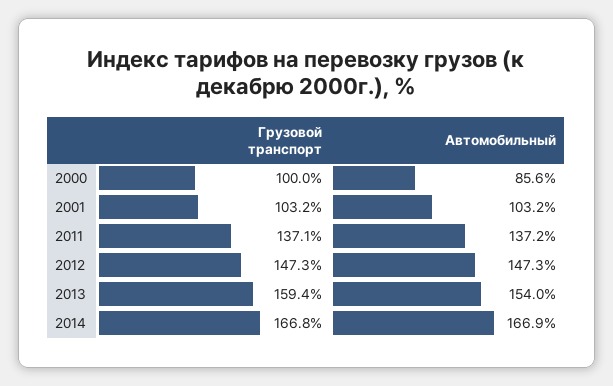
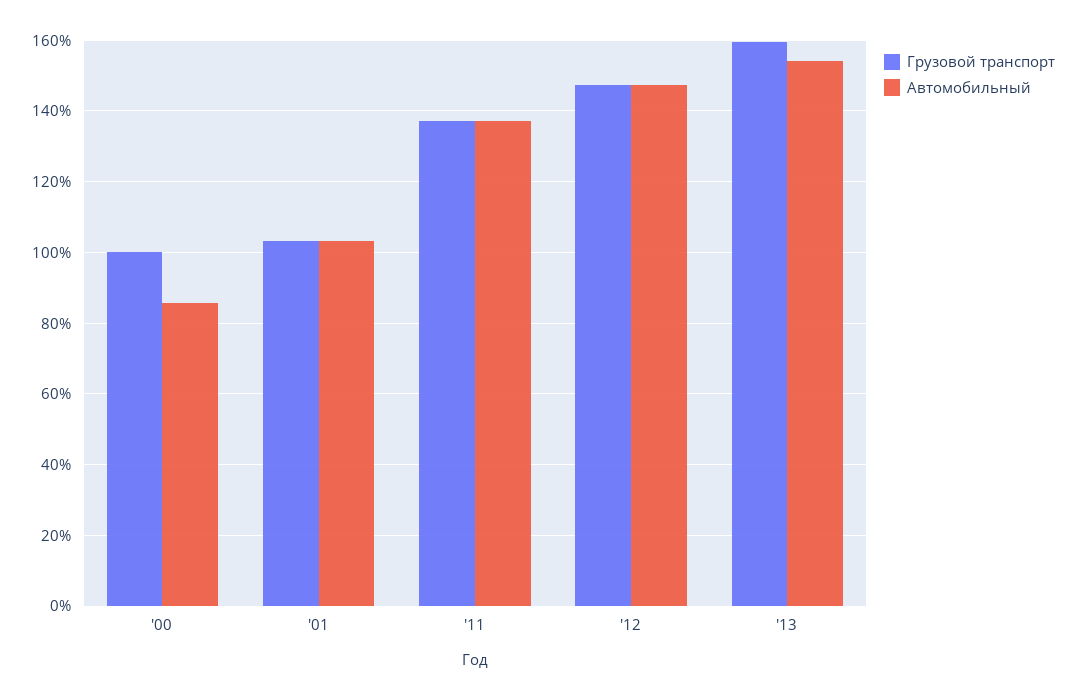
  {
    "Грузовой транспорт": {
      "2000": 100,
      "2001": 103.2,
      "2011": 137.1,
      "2012": 147.3,
-     "2013": 159.4,
+     "2013": 159.4
-     "2014": 166.8
    },
    "Автомобильный": {
      "2000": 85.6,
      "2001": 103.2,
      "2011": 137.2,
      "2012": 147.3,
-     "2013": 154,
+     "2013": 154
-     "2014": 166.9
    }
  }

